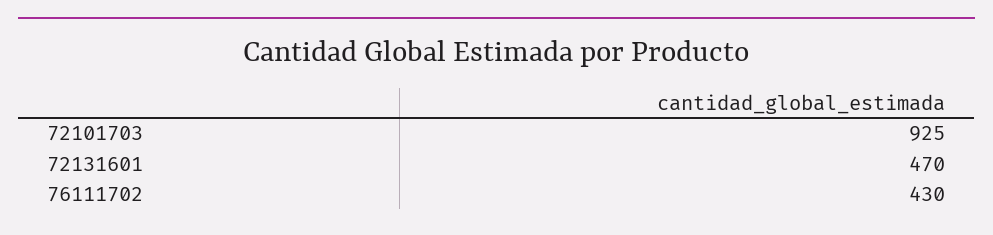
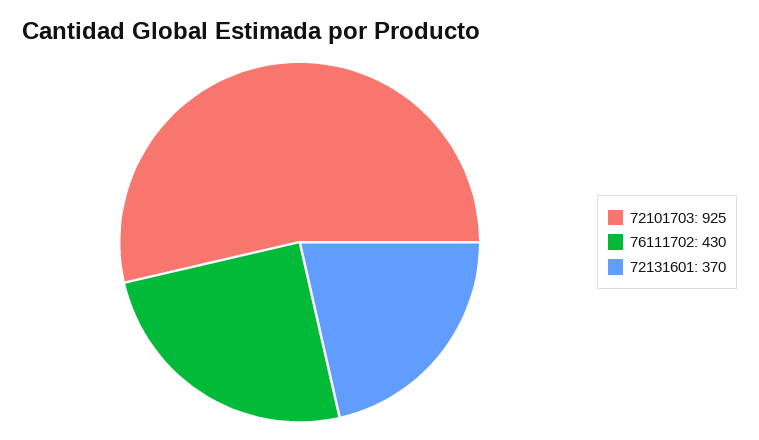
  {
    "72101703": 925,
-   "72131601": 470,
+   "72131601": 370,
    "76111702": 430
  }

